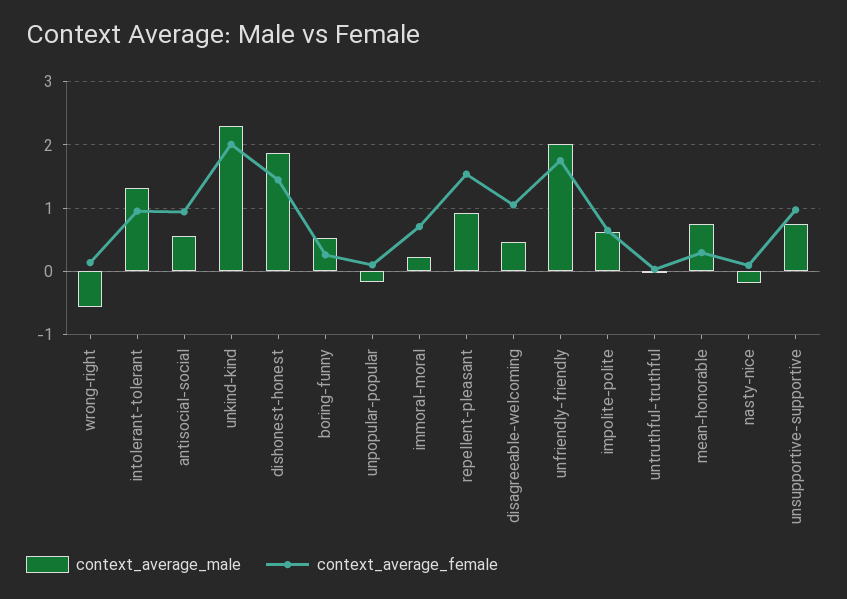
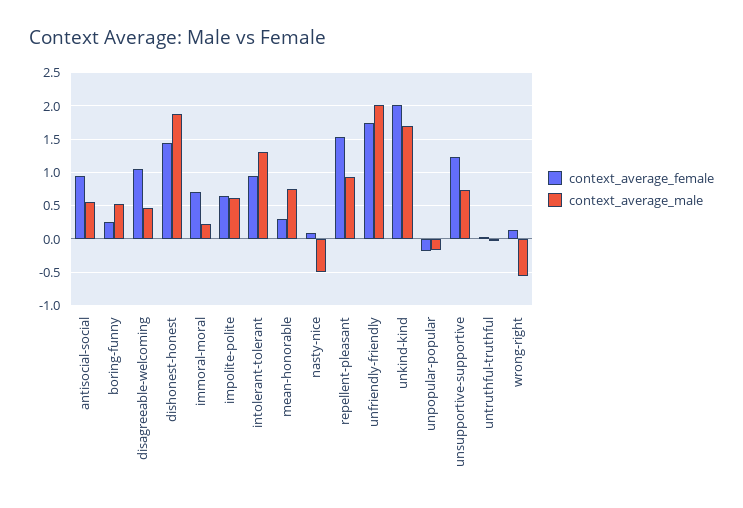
  {
    "context_average_male": {
      "wrong-right": -0.6,
      "intolerant-tolerant": 1.3,
      "antisocial-social": 0.6,
-     "unkind-kind": 2.3,
+     "unkind-kind": 1.7,
      "dishonest-honest": 1.9,
      "boring-funny": 0.5,
      "unpopular-popular": -0.2,
      "immoral-moral": 0.2,
      "repellent-pleasant": 0.9,
      "disagreeable-welcoming": 0.5,
      "unfriendly-friendly": 2,
      "impolite-polite": 0.6,
      "untruthful-truthful": 0,
      "mean-honorable": 0.7,
-     "nasty-nice": -0.2,
+     "nasty-nice": -0.5,
      "unsupportive-supportive": 0.7
    },
    "context_average_female": {
      "wrong-right": 0.1,
      "intolerant-tolerant": 1,
      "antisocial-social": 0.9,
      "unkind-kind": 2,
      "dishonest-honest": 1.4,
      "boring-funny": 0.3,
-     "unpopular-popular": 0.1,
+     "unpopular-popular": -0.2,
      "immoral-moral": 0.7,
      "repellent-pleasant": 1.5,
      "disagreeable-welcoming": 1.1,
      "unfriendly-friendly": 1.8,
      "impolite-polite": 0.6,
      "untruthful-truthful": 0,
      "mean-honorable": 0.3,
      "nasty-nice": 0.1,
-     "unsupportive-supportive": 1
+     "unsupportive-supportive": 1.2
    }
  }

